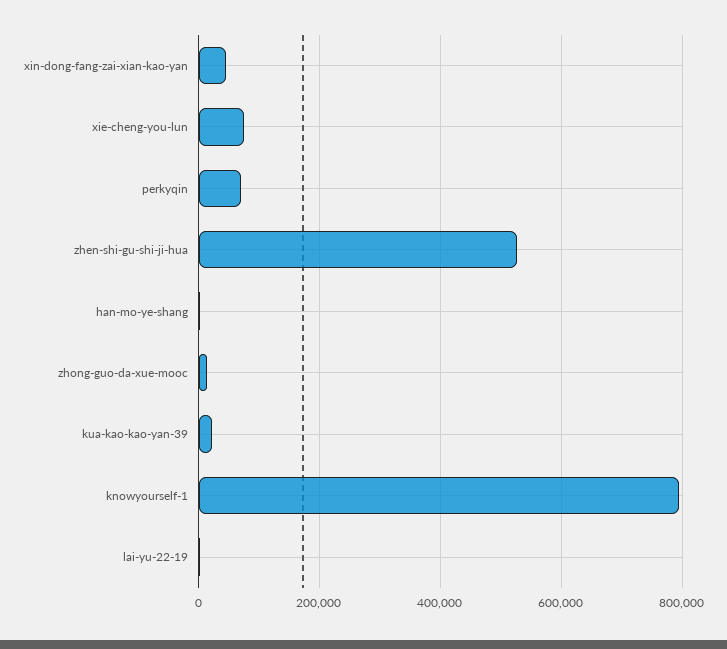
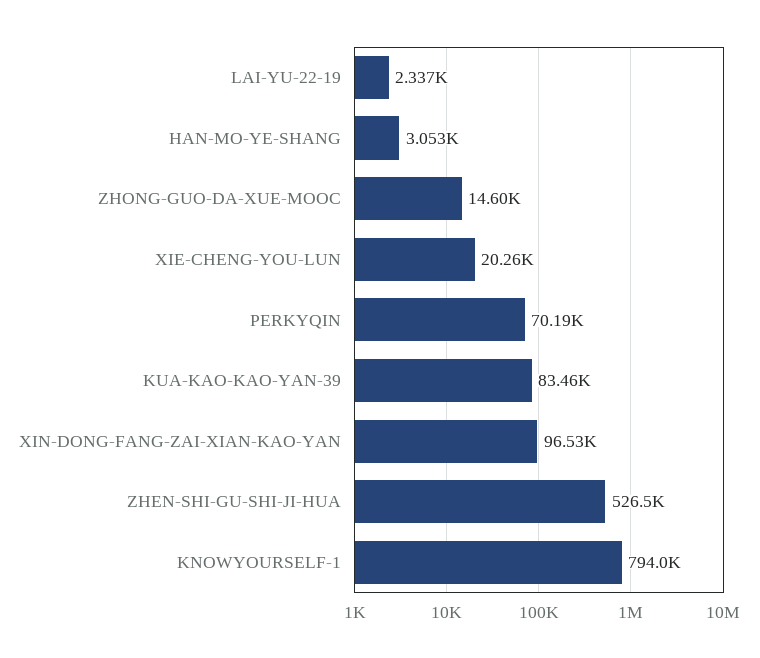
  {
-   "xin-dong-fang-zai-xian-kao-yan": 40000,
+   "xin-dong-fang-zai-xian-kao-yan": 96530,
-   "xie-cheng-you-lun": 80000,
+   "xie-cheng-you-lun": 20260,
    "perkyqin": 70190,
    "zhen-shi-gu-shi-ji-hua": 526500,
    "han-mo-ye-shang": 3053,
    "zhong-guo-da-xue-mooc": 14600,
-   "kua-kao-kao-yan-39": 20000,
+   "kua-kao-kao-yan-39": 83460,
    "knowyourself-1": 794000,
    "lai-yu-22-19": 2337
  }

